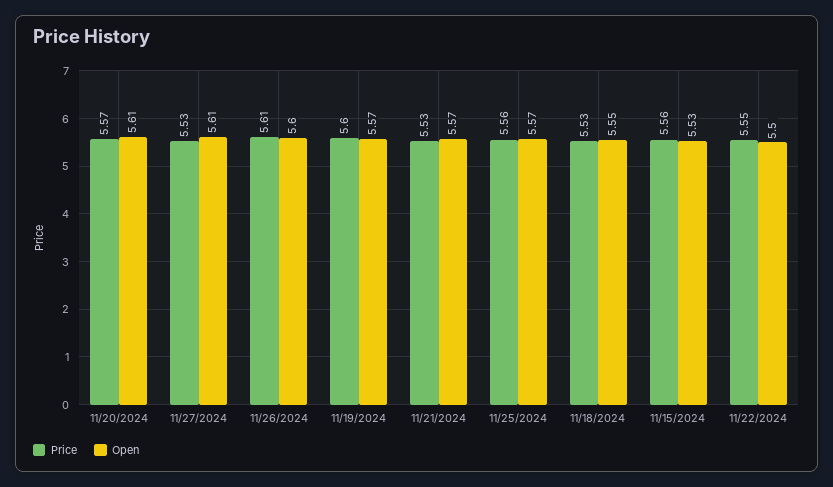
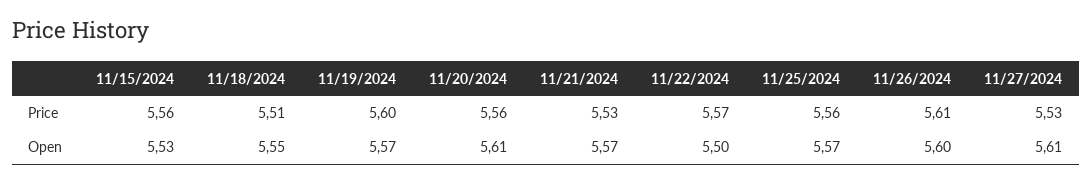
  {
    "Price": {
-     "11/20/2024": 5.57,
+     "11/20/2024": 5.56,
      "11/27/2024": 5.53,
      "11/26/2024": 5.61,
      "11/19/2024": 5.6,
      "11/21/2024": 5.53,
      "11/25/2024": 5.56,
-     "11/18/2024": 5.53,
+     "11/18/2024": 5.51,
      "11/15/2024": 5.56,
-     "11/22/2024": 5.55
+     "11/22/2024": 5.57
    },
    "Open": {
      "11/20/2024": 5.61,
      "11/27/2024": 5.61,
      "11/26/2024": 5.6,
      "11/19/2024": 5.57,
      "11/21/2024": 5.57,
      "11/25/2024": 5.57,
      "11/18/2024": 5.55,
      "11/15/2024": 5.53,
      "11/22/2024": 5.5
    }
  }

